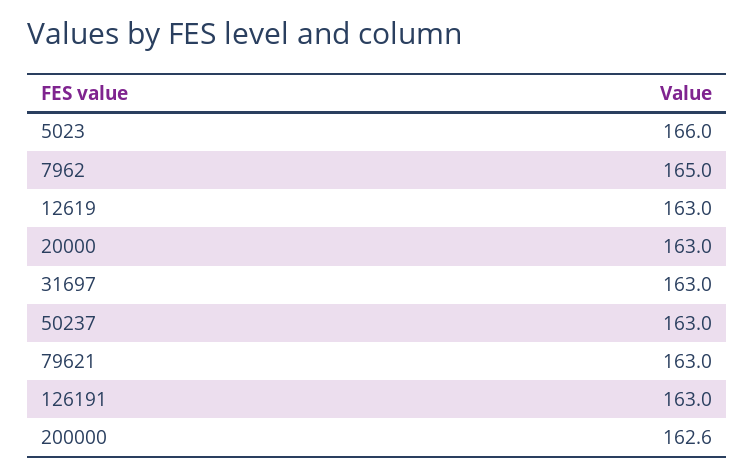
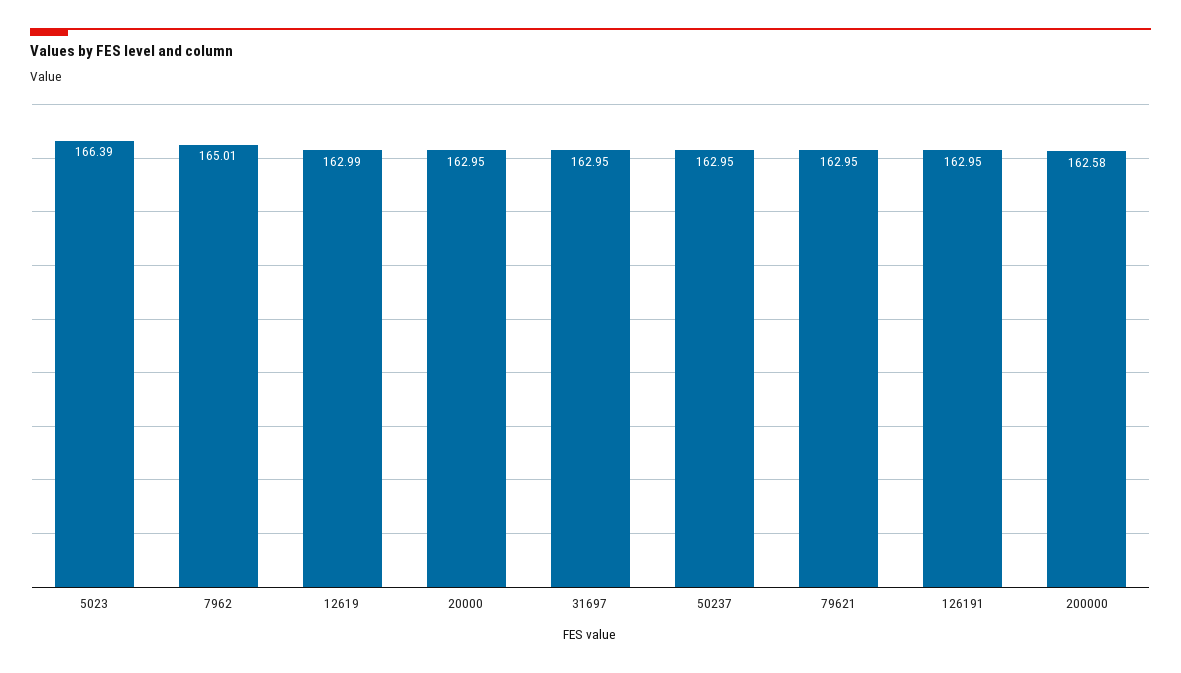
  {
-   "5023": 166,
+   "5023": 166.39,
    "7962": 165.01,
    "12619": 162.99,
    "20000": 162.95,
    "31697": 162.95,
    "50237": 162.95,
    "79621": 162.95,
    "126191": 162.95,
    "200000": 162.58
  }

